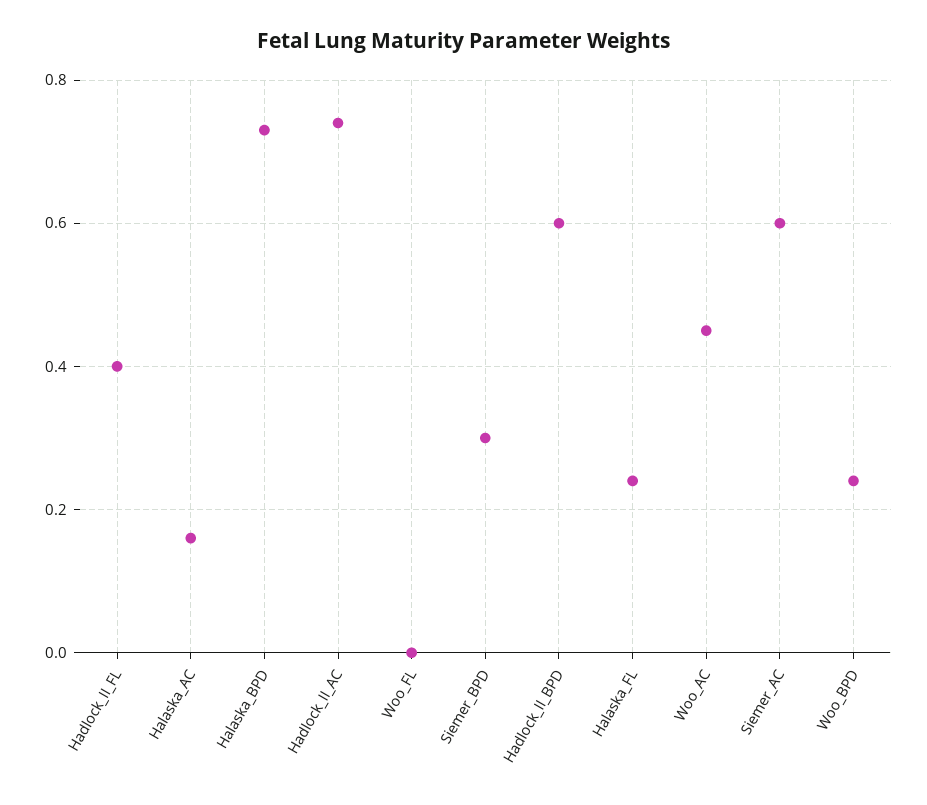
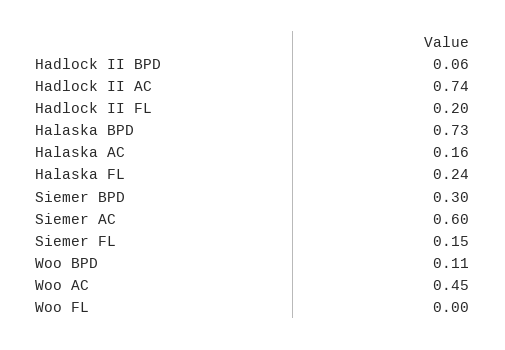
  {
-   "Hadlock_II_FL": 0.4,
+   "Hadlock_II_FL": 0.2,
    "Halaska_AC": 0.16,
    "Halaska_BPD": 0.73,
    "Hadlock_II_AC": 0.74,
    "Woo_FL": 0,
    "Siemer_BPD": 0.3,
-   "Hadlock_II_BPD": 0.6,
+   "Hadlock_II_BPD": 0.06,
    "Halaska_FL": 0.24,
    "Woo_AC": 0.45,
    "Siemer_AC": 0.6,
-   "Woo_BPD": 0.25
+   "Woo_BPD": 0.11,
+   "Siemer FL": 0.15
  }

